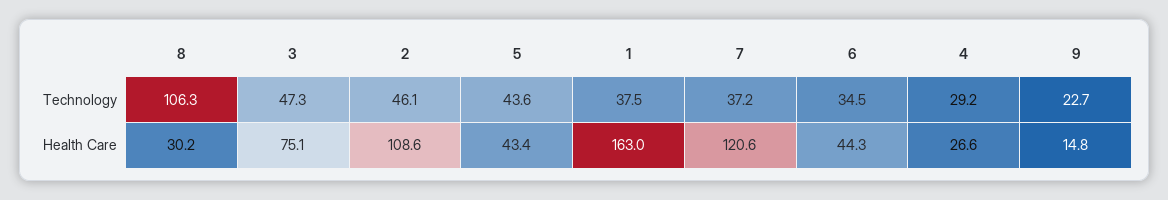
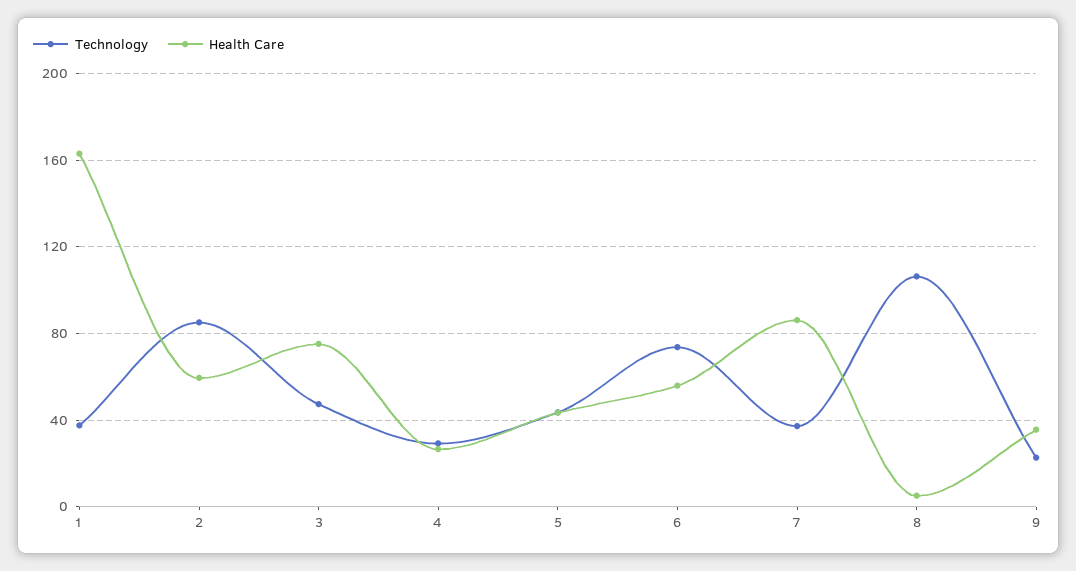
  {
    "Technology": {
      "8": 106.3,
      "3": 47.3,
-     "2": 46.1,
+     "2": 85,
      "5": 43.6,
      "1": 37.5,
      "7": 37.2,
-     "6": 34.5,
+     "6": 75,
      "4": 29.2,
      "9": 22.7
    },
    "Health Care": {
-     "8": 30.2,
+     "8": 5,
      "3": 75.1,
-     "2": 108.6,
+     "2": 60,
      "5": 43.4,
      "1": 163,
-     "7": 120.6,
+     "7": 85,
-     "6": 44.3,
+     "6": 55,
      "4": 26.6,
-     "9": 14.8
+     "9": 35
    }
  }

